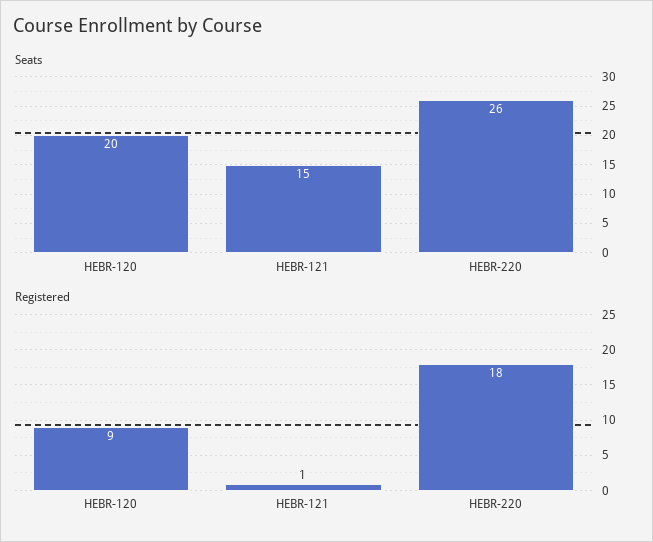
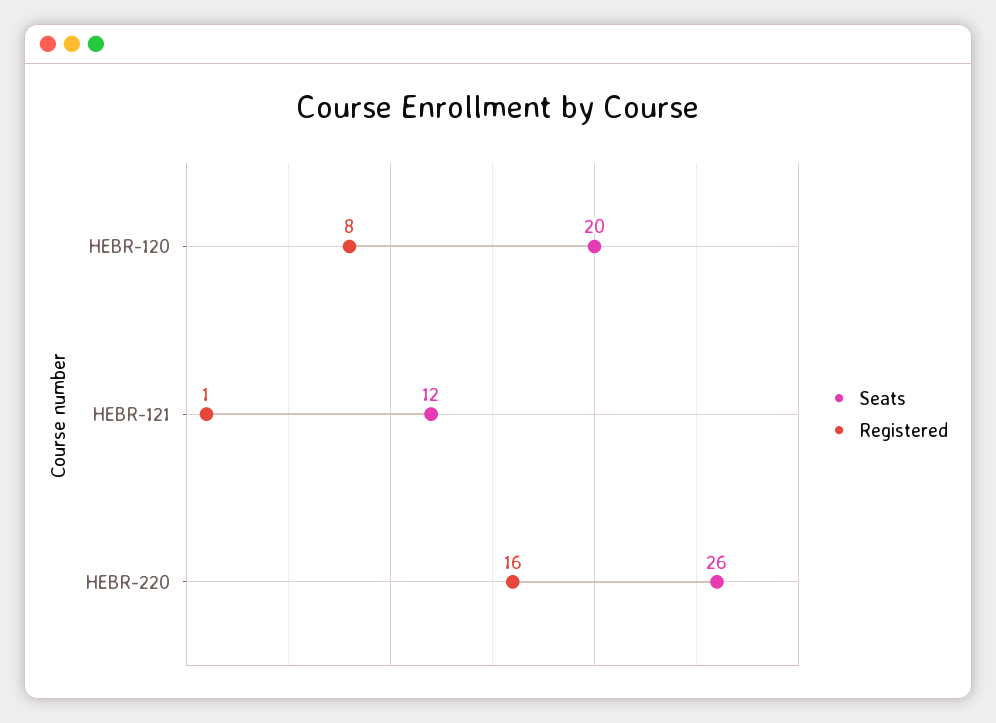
  {
    "Seats": {
      "HEBR-120": 20,
-     "HEBR-121": 15,
+     "HEBR-121": 12,
      "HEBR-220": 26
    },
    "Registered": {
-     "HEBR-120": 9,
+     "HEBR-120": 8,
      "HEBR-121": 1,
-     "HEBR-220": 18
+     "HEBR-220": 16
    }
  }

